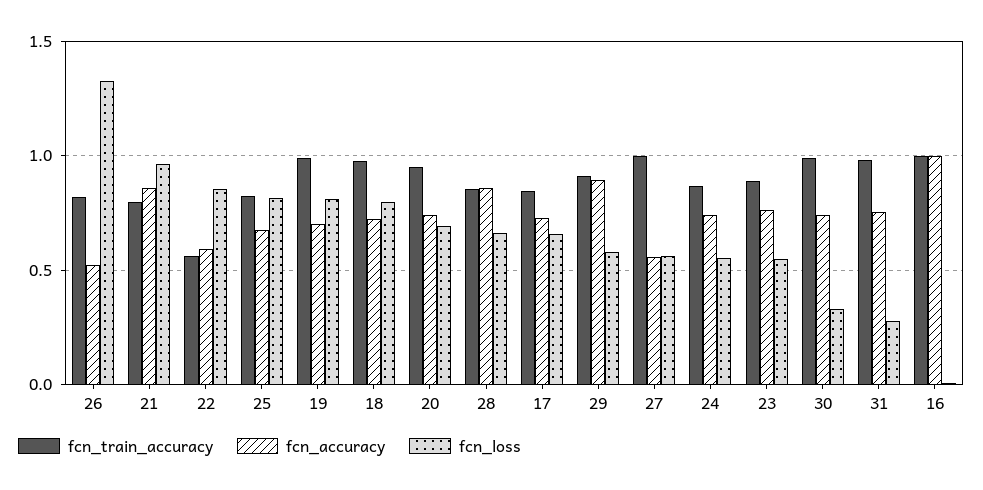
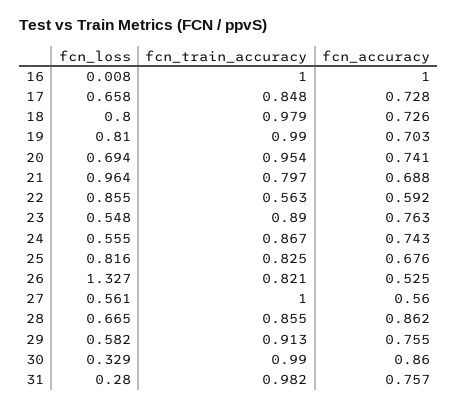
  {
    "fcn_train_accuracy": {
      "26": 0.821,
      "21": 0.797,
      "22": 0.563,
      "25": 0.825,
      "19": 0.99,
      "18": 0.979,
      "20": 0.954,
      "28": 0.855,
      "17": 0.848,
      "29": 0.913,
      "27": 1,
      "24": 0.867,
      "23": 0.89,
      "30": 0.99,
      "31": 0.982,
      "16": 1
    },
    "fcn_accuracy": {
      "26": 0.525,
-     "21": 0.85,
+     "21": 0.688,
      "22": 0.592,
      "25": 0.676,
      "19": 0.703,
      "18": 0.726,
      "20": 0.741,
      "28": 0.862,
      "17": 0.728,
-     "29": 0.9,
+     "29": 0.755,
      "27": 0.56,
      "24": 0.743,
      "23": 0.763,
-     "30": 0.75,
+     "30": 0.86,
      "31": 0.757,
      "16": 1
    },
    "fcn_loss": {
      "26": 1.327,
      "21": 0.964,
      "22": 0.855,
      "25": 0.816,
      "19": 0.81,
      "18": 0.8,
      "20": 0.694,
      "28": 0.665,
      "17": 0.658,
      "29": 0.582,
      "27": 0.561,
      "24": 0.555,
      "23": 0.548,
      "30": 0.329,
      "31": 0.28,
      "16": 0.008
    }
  }

